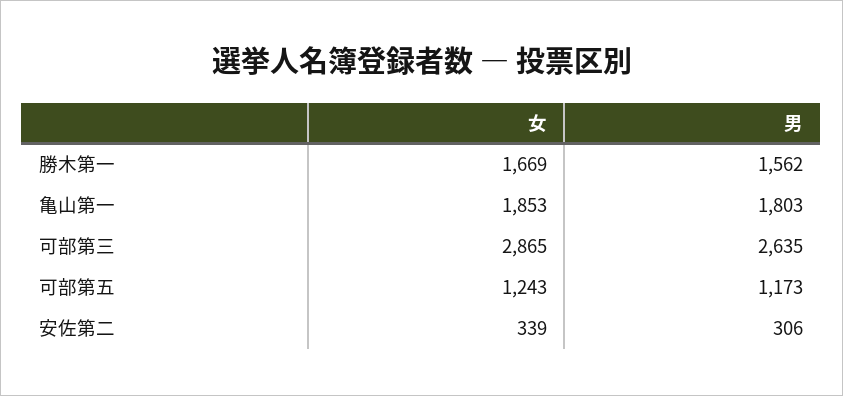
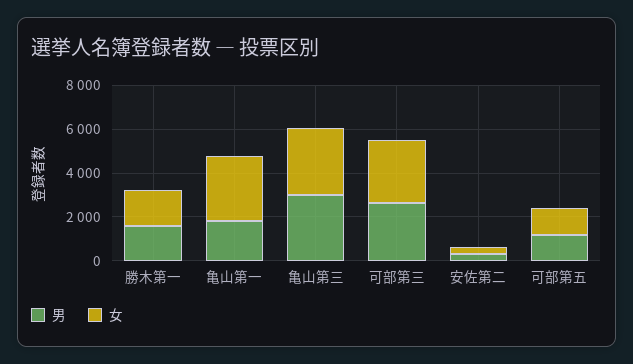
  {
    "女": {
      "勝木第一": 1669,
-     "亀山第一": 1853,
+     "亀山第一": 3000,
      "可部第三": 2865,
      "可部第五": 1243,
-     "安佐第二": 339
+     "安佐第二": 339,
+     "亀山第三": 3000
    },
    "男": {
      "勝木第一": 1562,
      "亀山第一": 1803,
      "可部第三": 2635,
      "可部第五": 1173,
-     "安佐第二": 306
+     "安佐第二": 306,
+     "亀山第三": 3000
    }
  }

